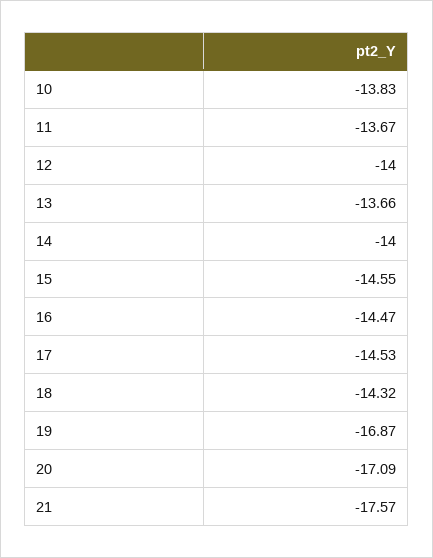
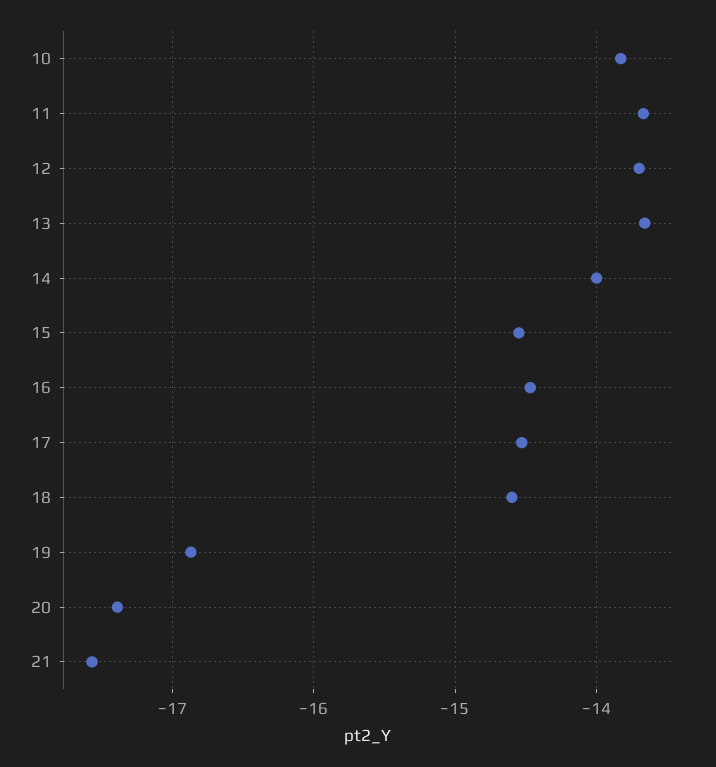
  {
    "10": -13.83,
    "11": -13.67,
-   "12": -14,
+   "12": -13.7,
    "13": -13.66,
    "14": -14,
    "15": -14.55,
    "16": -14.47,
    "17": -14.53,
-   "18": -14.32,
+   "18": -14.6,
    "19": -16.87,
-   "20": -17.09,
+   "20": -17.4,
    "21": -17.57
  }

